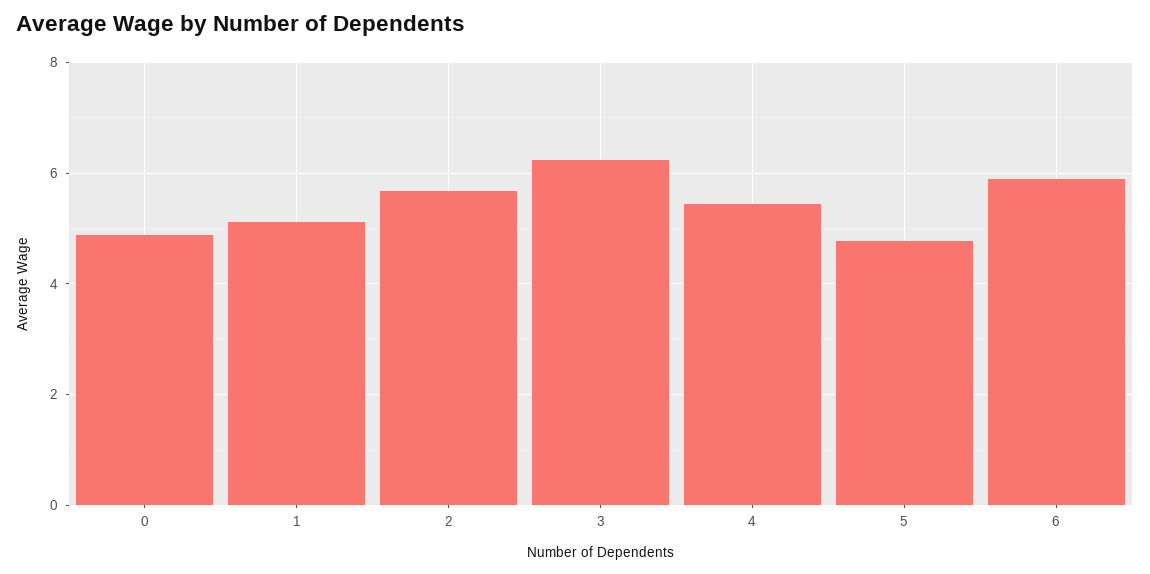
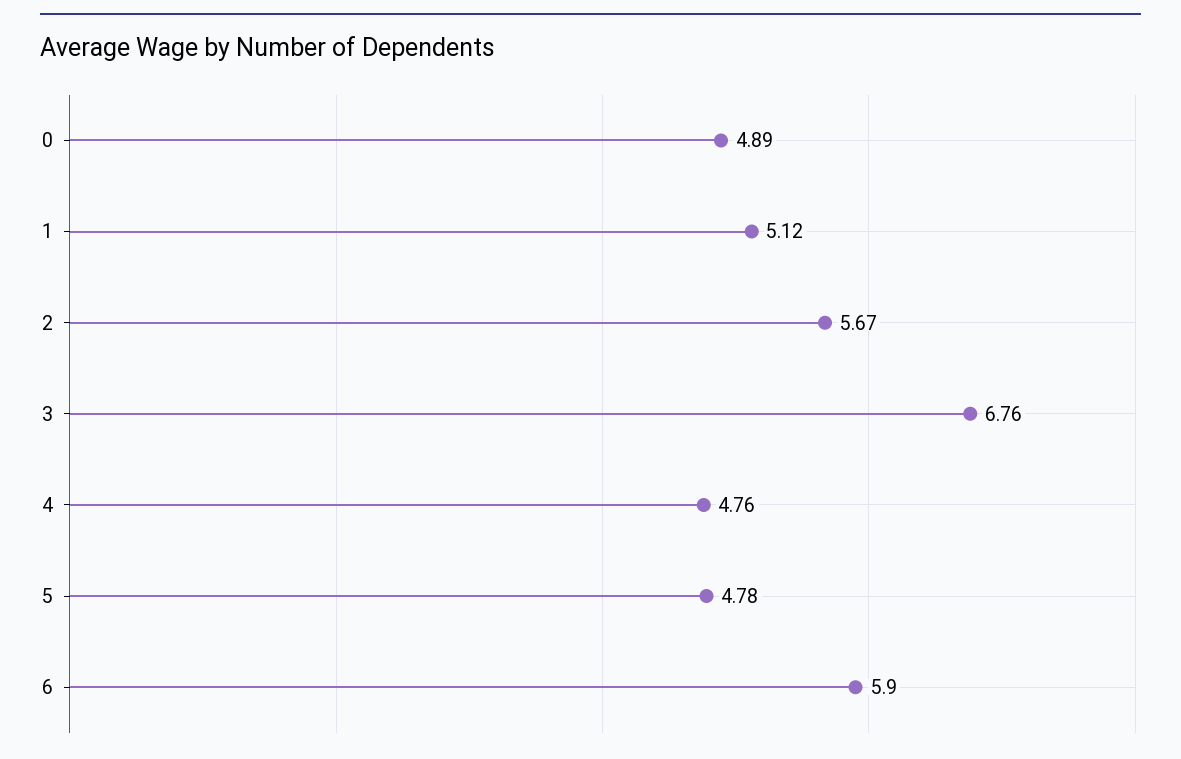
  {
    "0": 4.89,
    "1": 5.12,
    "2": 5.67,
-   "3": 6.2,
+   "3": 6.76,
-   "4": 5.4,
+   "4": 4.76,
    "5": 4.78,
    "6": 5.9
  }

